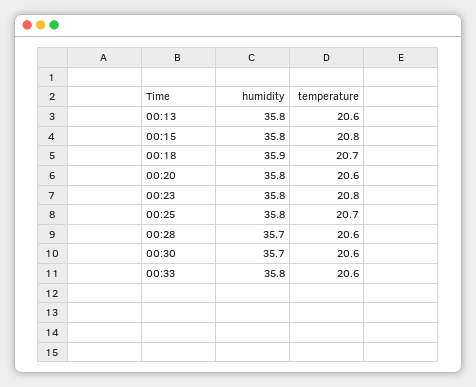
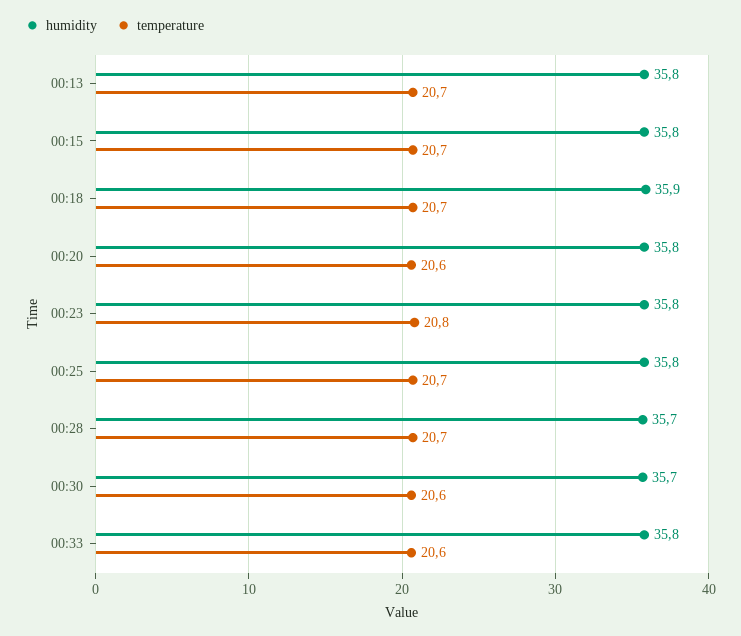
  {
    "humidity": {
      "00:13": 35.8,
      "00:15": 35.8,
      "00:18": 35.9,
      "00:20": 35.8,
      "00:23": 35.8,
      "00:25": 35.8,
      "00:28": 35.7,
      "00:30": 35.7,
      "00:33": 35.8
    },
    "temperature": {
-     "00:13": 20.6,
+     "00:13": 20.7,
-     "00:15": 20.8,
+     "00:15": 20.7,
      "00:18": 20.7,
      "00:20": 20.6,
      "00:23": 20.8,
      "00:25": 20.7,
-     "00:28": 20.6,
+     "00:28": 20.7,
      "00:30": 20.6,
      "00:33": 20.6
    }
  }

